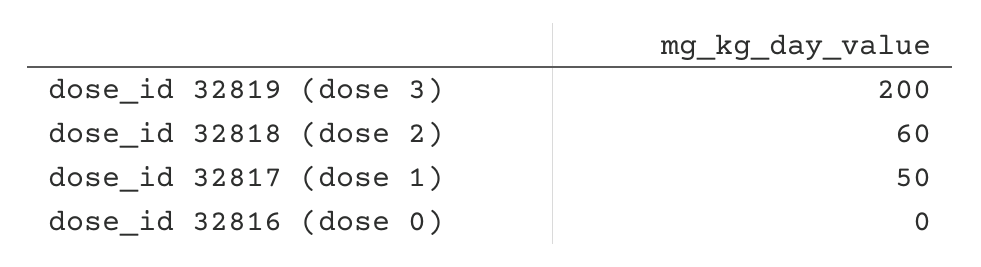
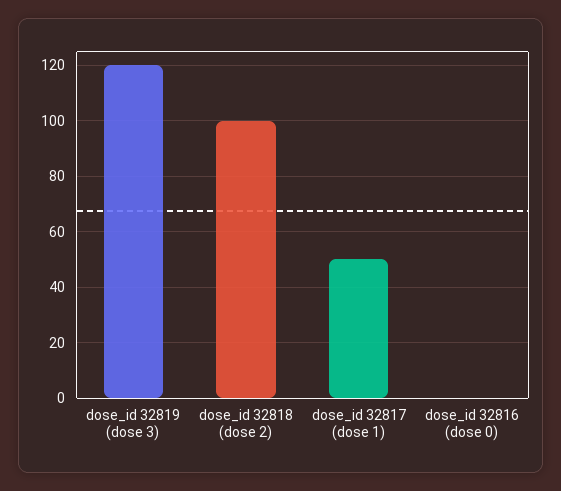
  {
-   "dose_id 32819 (dose 3)": 200,
+   "dose_id 32819 (dose 3)": 120,
-   "dose_id 32818 (dose 2)": 60,
+   "dose_id 32818 (dose 2)": 100,
    "dose_id 32817 (dose 1)": 50,
    "dose_id 32816 (dose 0)": 0
  }

